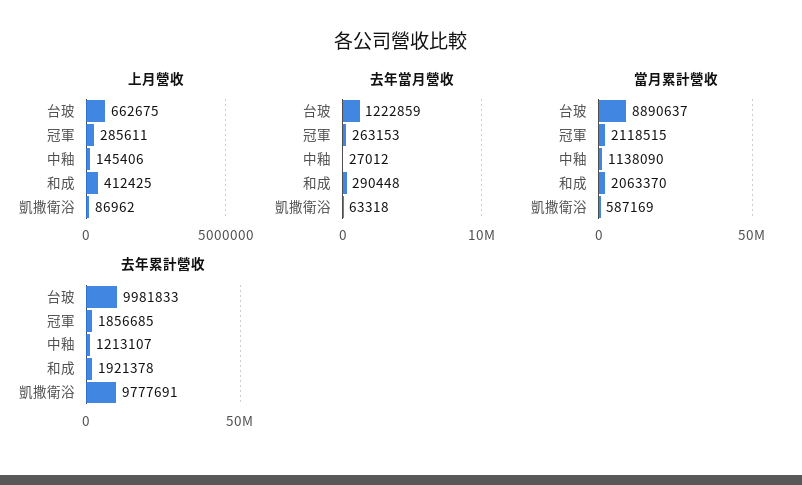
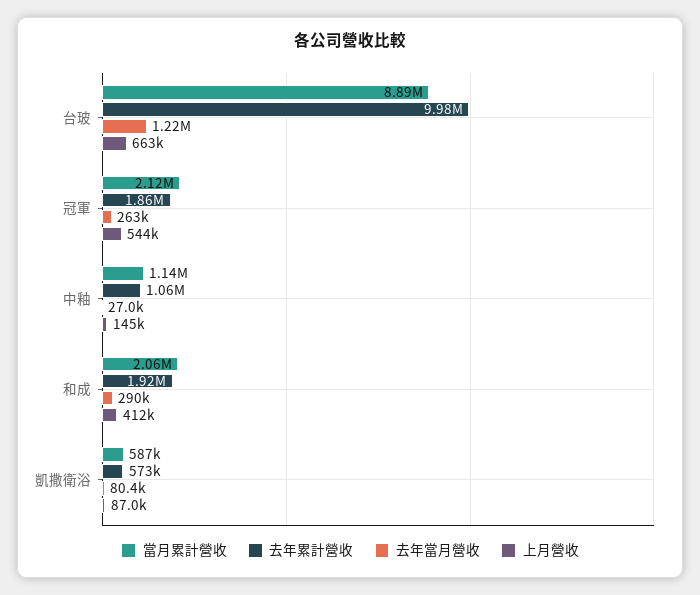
  {
    "上月營收": {
      "台玻": 662675,
-     "冠軍": 285611,
+     "冠軍": 544000,
      "中釉": 145406,
      "和成": 412425,
      "凱撒衛浴": 86962
    },
    "去年當月營收": {
      "台玻": 1222859,
      "冠軍": 263153,
      "中釉": 27012,
      "和成": 290448,
-     "凱撒衛浴": 63318
+     "凱撒衛浴": 80400
    },
    "當月累計營收": {
      "台玻": 8890637,
      "冠軍": 2118515,
      "中釉": 1138090,
      "和成": 2063370,
      "凱撒衛浴": 587169
    },
    "去年累計營收": {
      "台玻": 9981833,
      "冠軍": 1856685,
-     "中釉": 1213107,
+     "中釉": 1060000,
      "和成": 1921378,
-     "凱撒衛浴": 9777691
+     "凱撒衛浴": 573000
    }
  }

